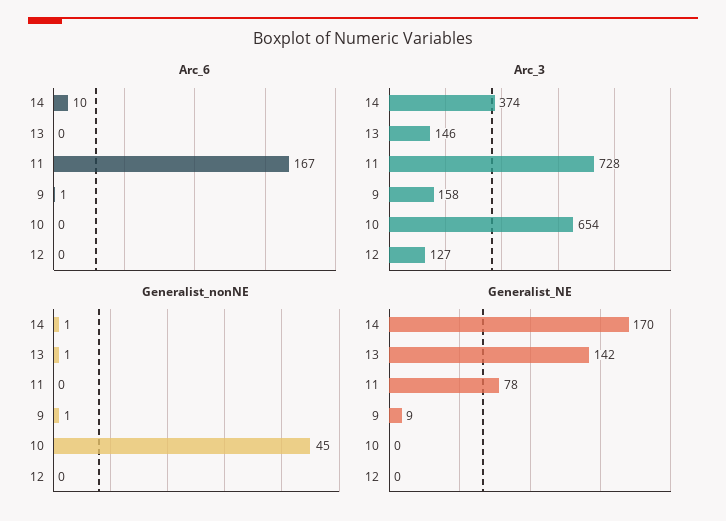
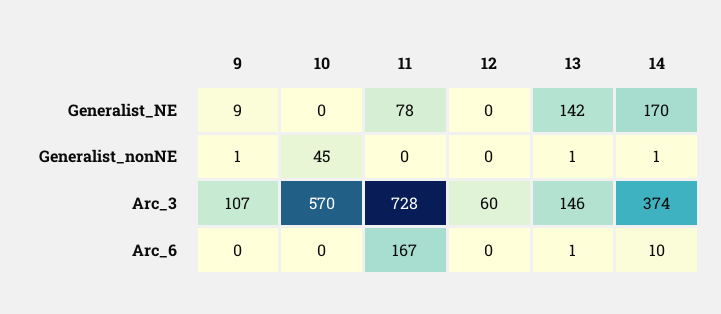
  {
    "Arc_6": {
      "14": 10,
-     "13": 0,
+     "13": 1,
      "11": 167,
-     "9": 1,
+     "9": 0,
      "10": 0,
      "12": 0
    },
    "Arc_3": {
      "14": 374,
      "13": 146,
      "11": 728,
-     "9": 158,
+     "9": 107,
-     "10": 654,
+     "10": 570,
-     "12": 127
+     "12": 60
    },
    "Generalist_nonNE": {
      "14": 1,
      "13": 1,
      "11": 0,
      "9": 1,
      "10": 45,
      "12": 0
    },
    "Generalist_NE": {
      "14": 170,
      "13": 142,
      "11": 78,
      "9": 9,
      "10": 0,
      "12": 0
    }
  }

